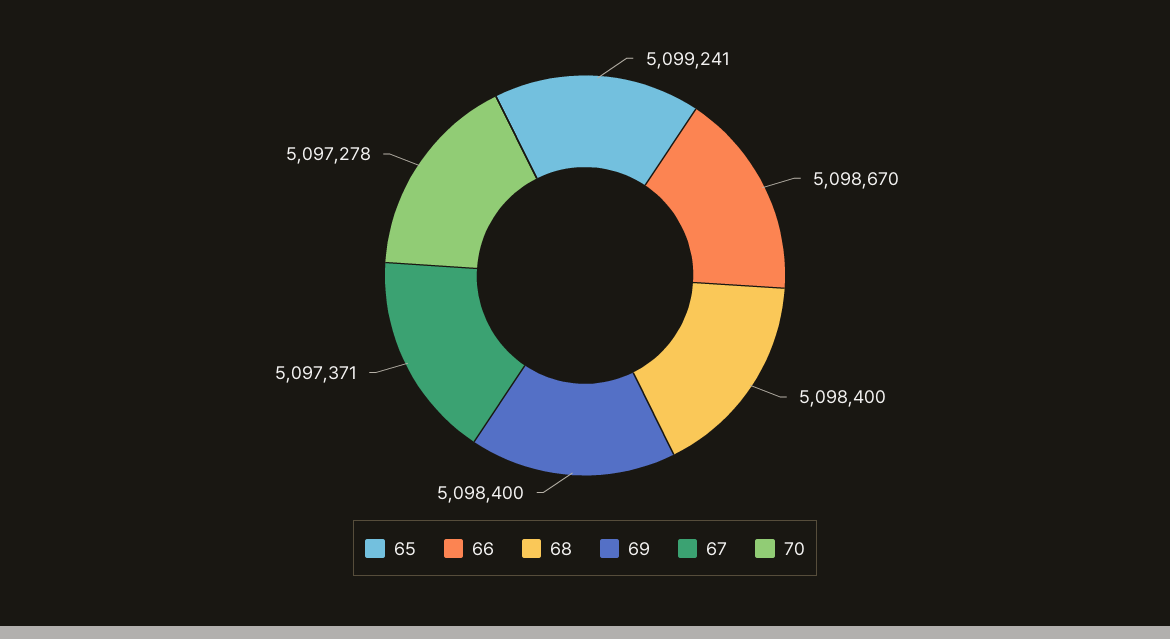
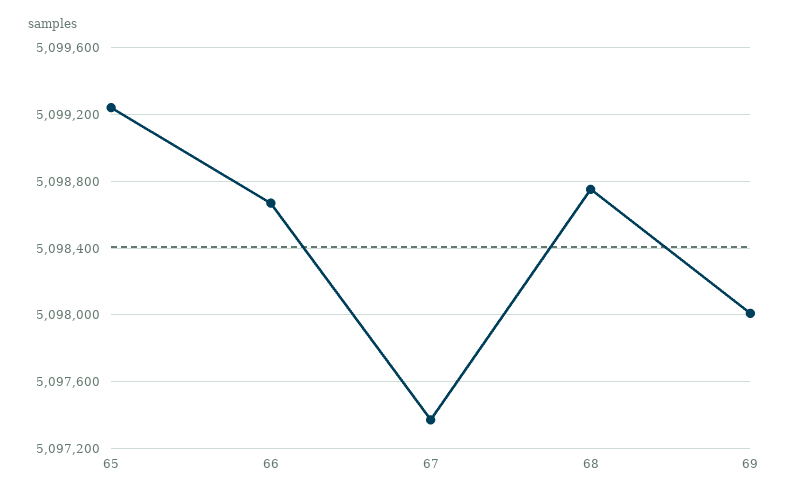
  {
    "65": 5099241,
    "66": 5098670,
-   "68": 5098400,
+   "68": 5098750,
-   "69": 5098400,
+   "69": 5098000,
-   "67": 5097371,
+   "67": 5097371
-   "70": 5097278
  }

